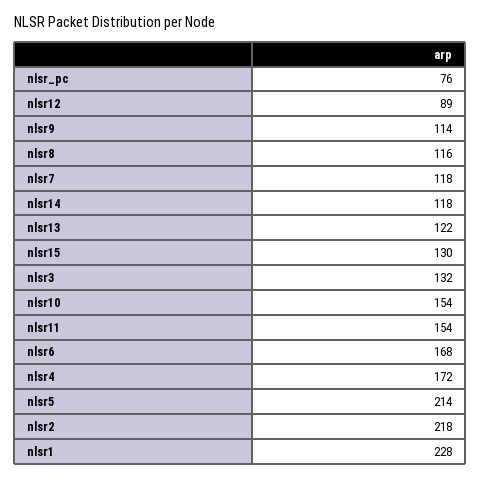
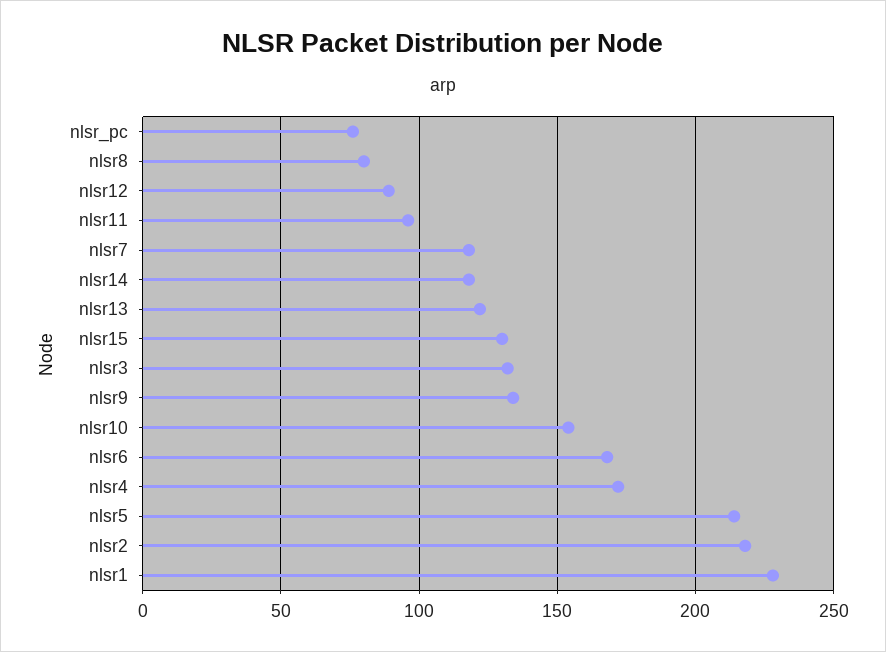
  {
    "nlsr_pc": 76,
    "nlsr12": 89,
-   "nlsr9": 114,
+   "nlsr9": 135,
-   "nlsr8": 116,
+   "nlsr8": 80,
    "nlsr7": 118,
    "nlsr14": 118,
    "nlsr13": 122,
    "nlsr15": 130,
    "nlsr3": 132,
    "nlsr10": 154,
-   "nlsr11": 154,
+   "nlsr11": 95,
    "nlsr6": 168,
    "nlsr4": 172,
    "nlsr5": 214,
    "nlsr2": 218,
    "nlsr1": 228
  }

